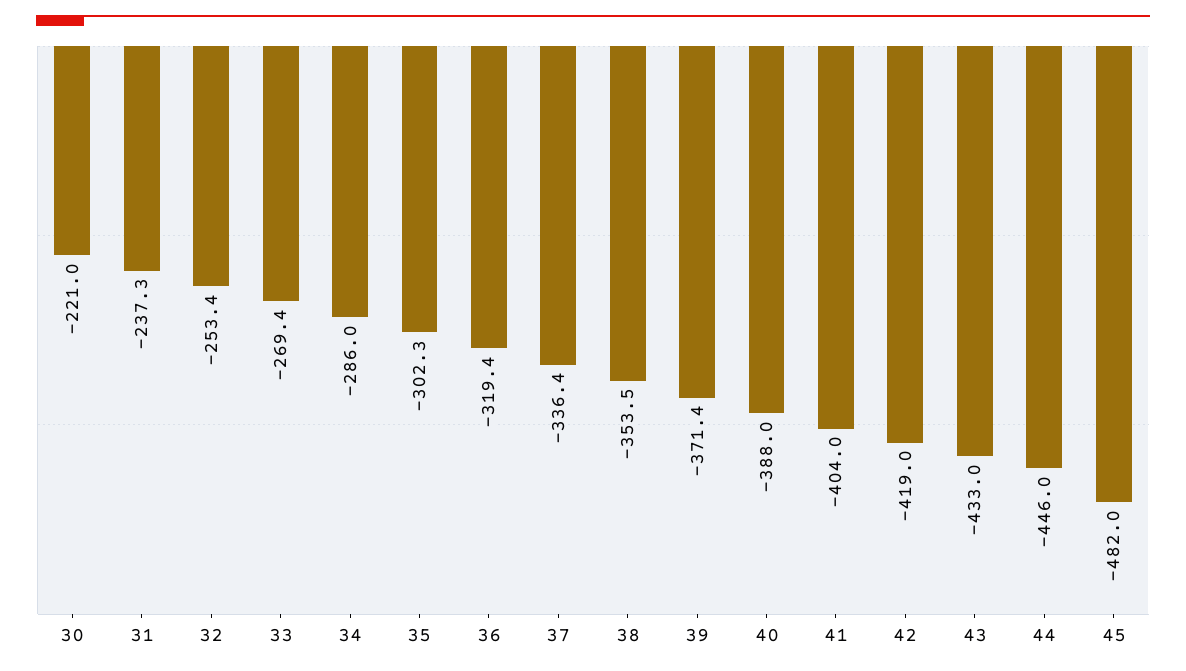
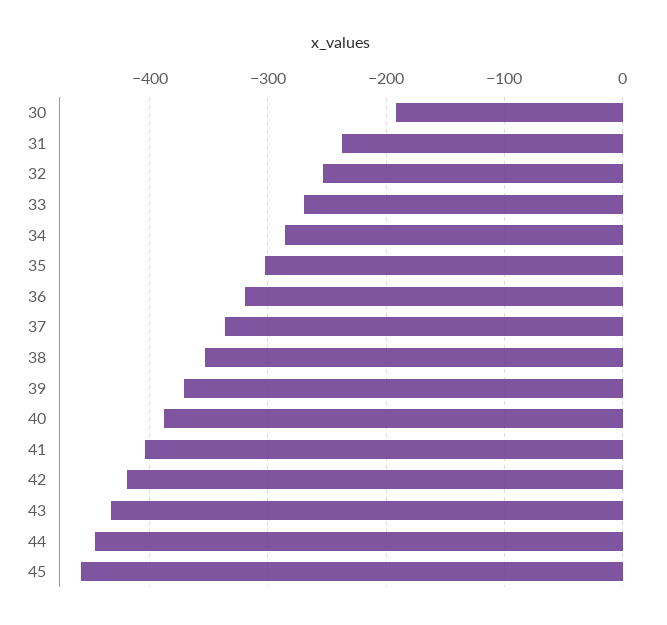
  {
-   "30": -221,
+   "30": -190,
    "31": -237.3,
    "32": -253.4,
    "33": -269.4,
    "34": -286,
    "35": -302.3,
    "36": -319.4,
    "37": -336.4,
    "38": -353.5,
    "39": -371.4,
    "40": -388,
    "41": -404,
    "42": -419,
    "43": -433,
    "44": -446,
-   "45": -482
+   "45": -460
  }

